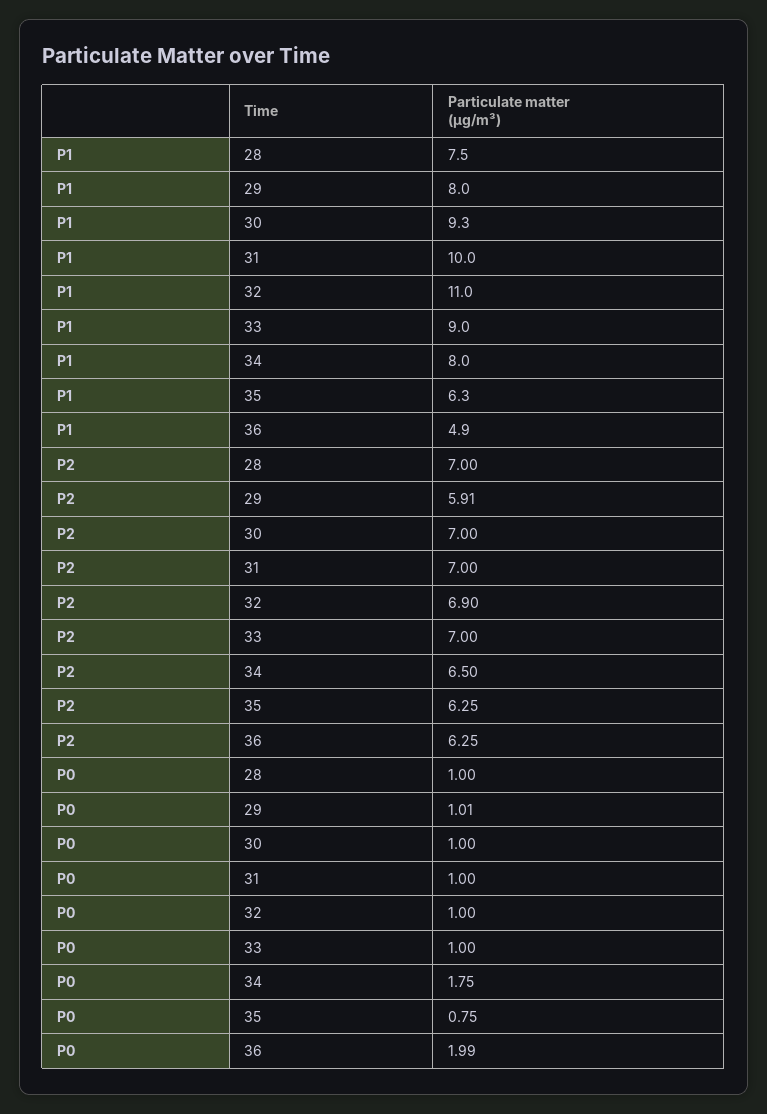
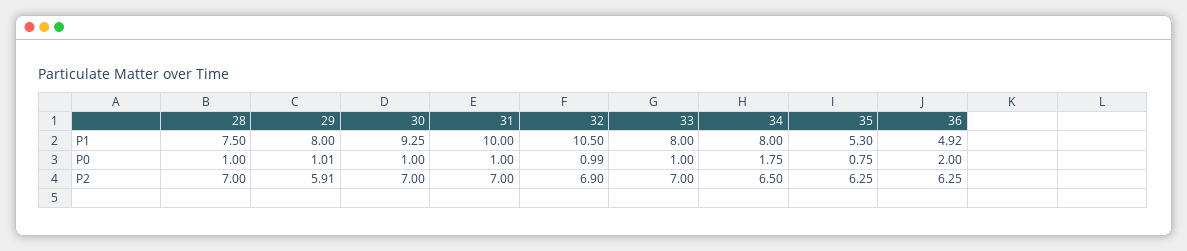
  {
    "P1": {
      "28": 7.5,
      "29": 8,
      "30": 9.25,
      "31": 10,
-     "32": 11,
+     "32": 10.5,
-     "33": 9,
+     "33": 8,
      "34": 8,
-     "35": 6.3,
+     "35": 5.3,
      "36": 4.92
    },
    "P2": {
      "28": 7,
      "29": 5.91,
      "30": 7,
      "31": 7,
      "32": 6.9,
      "33": 7,
      "34": 6.5,
      "35": 6.25,
      "36": 6.25
    },
    "P0": {
      "28": 1,
      "29": 1.01,
      "30": 1,
      "31": 1,
-     "32": 1,
+     "32": 0.99,
      "33": 1,
      "34": 1.75,
      "35": 0.75,
-     "36": 1.99
+     "36": 2
    }
  }

